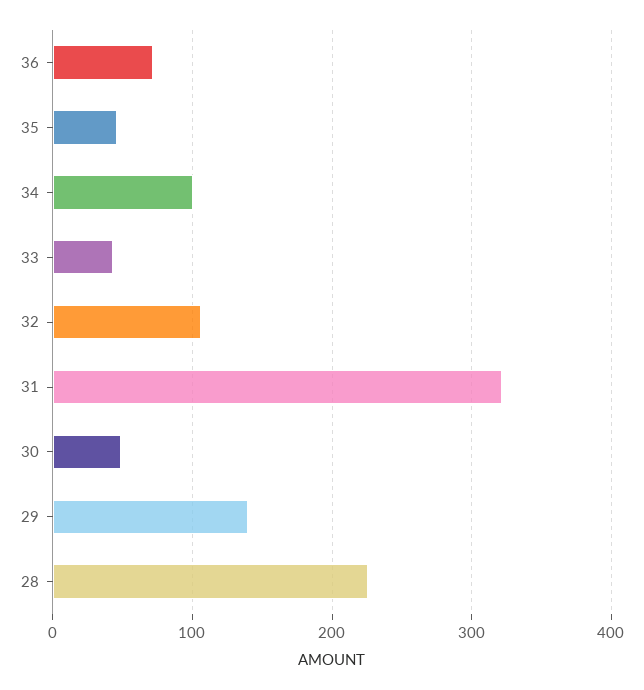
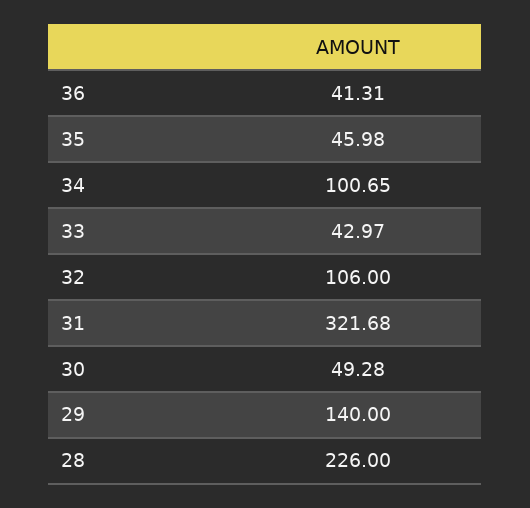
  {
-   "36": 70,
+   "36": 41.31,
    "35": 45.98,
    "34": 100.65,
    "33": 42.97,
    "32": 106,
    "31": 321.68,
    "30": 49.28,
    "29": 140,
    "28": 226
  }

